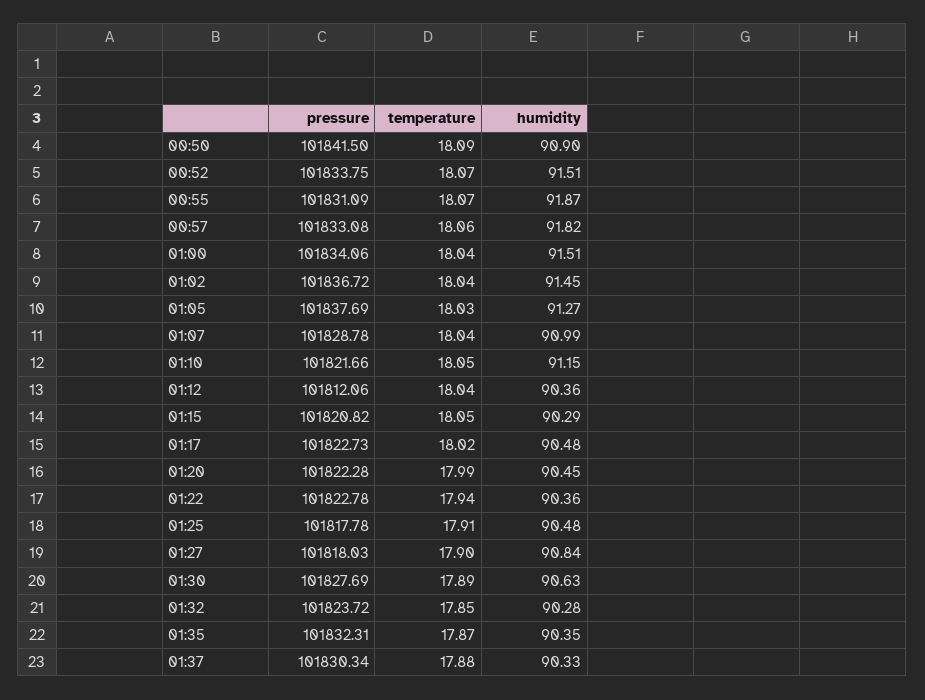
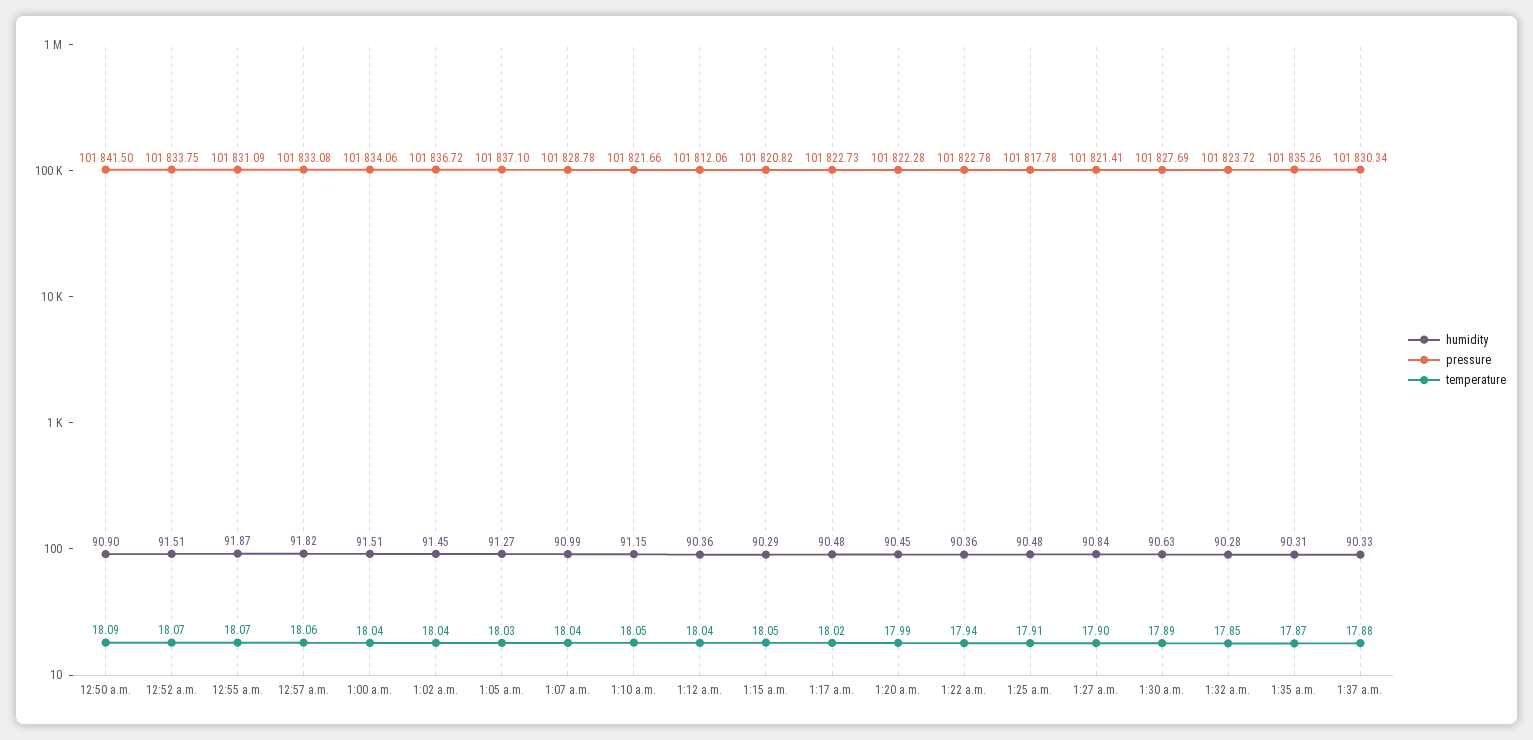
  {
    "pressure": {
      "00:50": 101841.5,
      "00:52": 101833.75,
      "00:55": 101831.09,
      "00:57": 101833.08,
      "01:00": 101834.06,
      "01:02": 101836.72,
-     "01:05": 101837.69,
+     "01:05": 101837.1,
      "01:07": 101828.78,
      "01:10": 101821.66,
      "01:12": 101812.06,
      "01:15": 101820.82,
      "01:17": 101822.73,
      "01:20": 101822.28,
      "01:22": 101822.78,
      "01:25": 101817.78,
-     "01:27": 101818.03,
+     "01:27": 101821.41,
      "01:30": 101827.69,
      "01:32": 101823.72,
-     "01:35": 101832.31,
+     "01:35": 101835.26,
      "01:37": 101830.34
    },
    "temperature": {
      "00:50": 18.09,
      "00:52": 18.07,
      "00:55": 18.07,
      "00:57": 18.06,
      "01:00": 18.04,
      "01:02": 18.04,
      "01:05": 18.03,
      "01:07": 18.04,
      "01:10": 18.05,
      "01:12": 18.04,
      "01:15": 18.05,
      "01:17": 18.02,
      "01:20": 17.99,
      "01:22": 17.94,
      "01:25": 17.91,
      "01:27": 17.9,
      "01:30": 17.89,
      "01:32": 17.85,
      "01:35": 17.87,
      "01:37": 17.88
    },
    "humidity": {
      "00:50": 90.9,
      "00:52": 91.51,
      "00:55": 91.87,
      "00:57": 91.82,
      "01:00": 91.51,
      "01:02": 91.45,
      "01:05": 91.27,
      "01:07": 90.99,
      "01:10": 91.15,
      "01:12": 90.36,
      "01:15": 90.29,
      "01:17": 90.48,
      "01:20": 90.45,
      "01:22": 90.36,
      "01:25": 90.48,
      "01:27": 90.84,
      "01:30": 90.63,
      "01:32": 90.28,
-     "01:35": 90.35,
+     "01:35": 90.31,
      "01:37": 90.33
    }
  }

